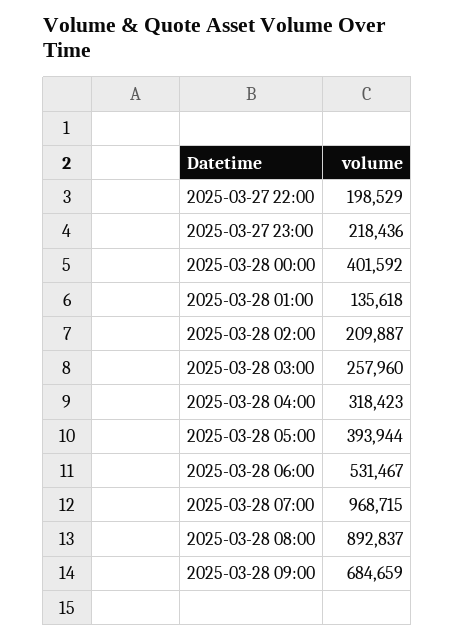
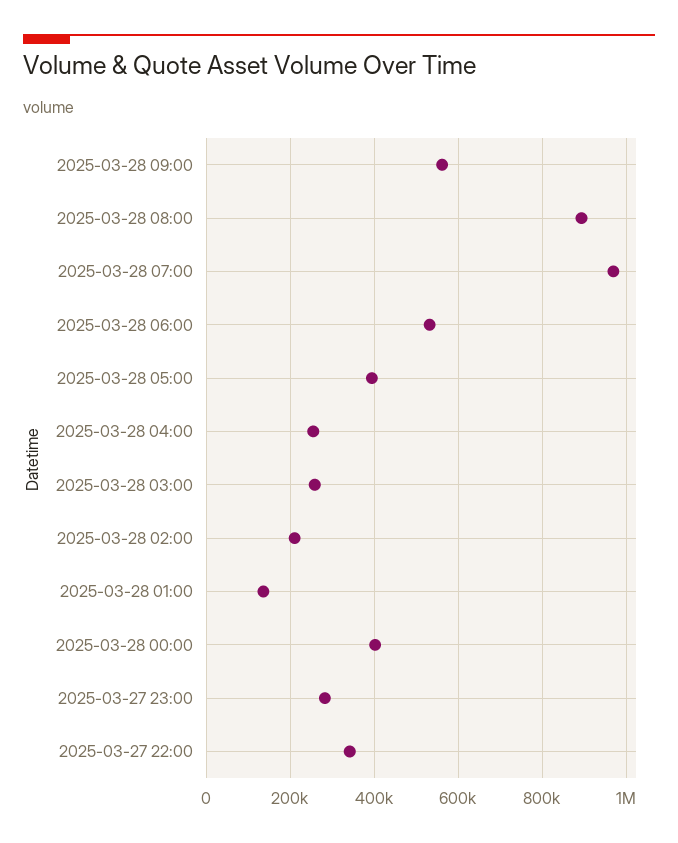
  {
-   "2025-03-27 22:00": 198529,
+   "2025-03-27 22:00": 340000,
-   "2025-03-27 23:00": 218436,
+   "2025-03-27 23:00": 280000,
    "2025-03-28 00:00": 401592,
    "2025-03-28 01:00": 135618,
    "2025-03-28 02:00": 209887,
    "2025-03-28 03:00": 257960,
-   "2025-03-28 04:00": 318423,
+   "2025-03-28 04:00": 260000,
    "2025-03-28 05:00": 393944,
    "2025-03-28 06:00": 531467,
    "2025-03-28 07:00": 968715,
    "2025-03-28 08:00": 892837,
-   "2025-03-28 09:00": 684659
+   "2025-03-28 09:00": 560000
  }

